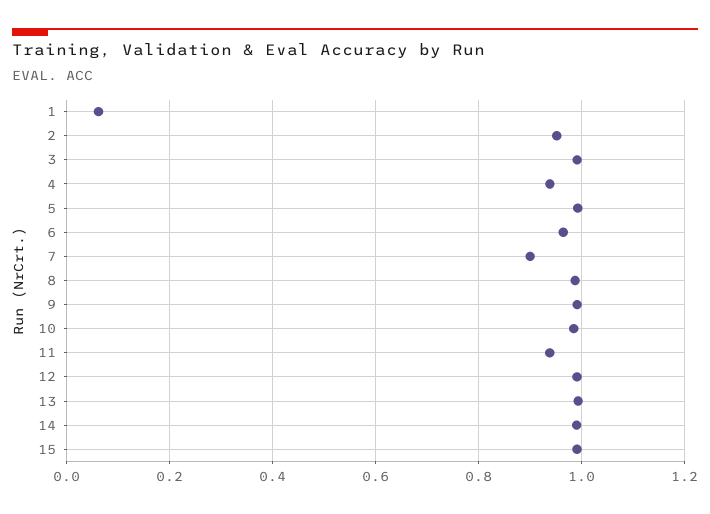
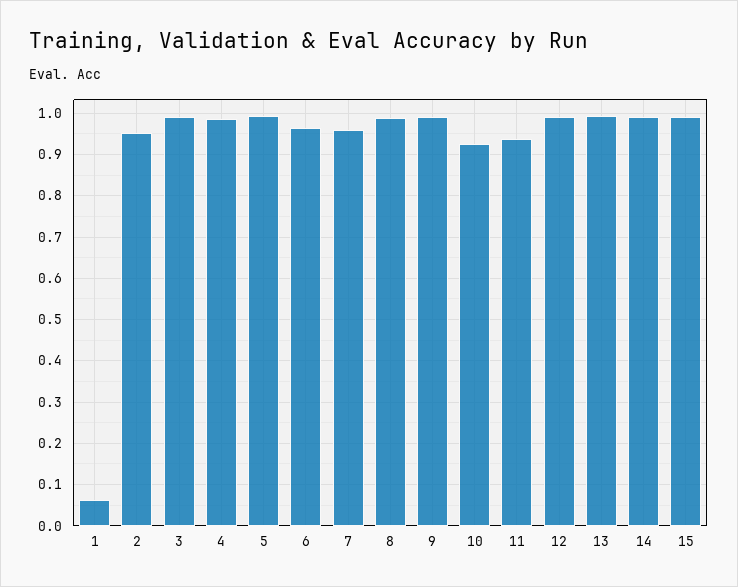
  {
    "1": 0.06,
    "2": 0.96,
    "3": 1,
-   "4": 0.94,
+   "4": 0.98,
    "5": 1,
    "6": 0.96,
-   "7": 0.9,
+   "7": 0.96,
    "8": 0.98,
    "9": 1,
-   "10": 0.98,
+   "10": 0.92,
    "11": 0.94,
    "12": 1,
    "13": 1,
    "14": 1,
    "15": 1
  }

